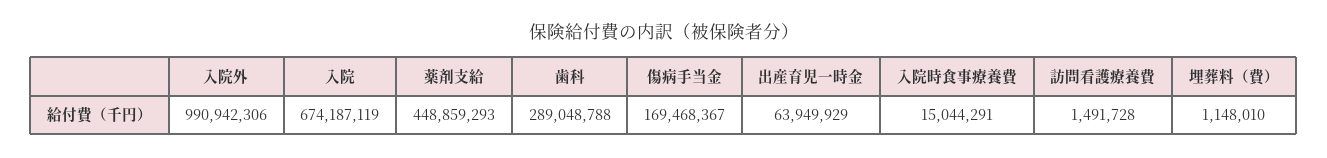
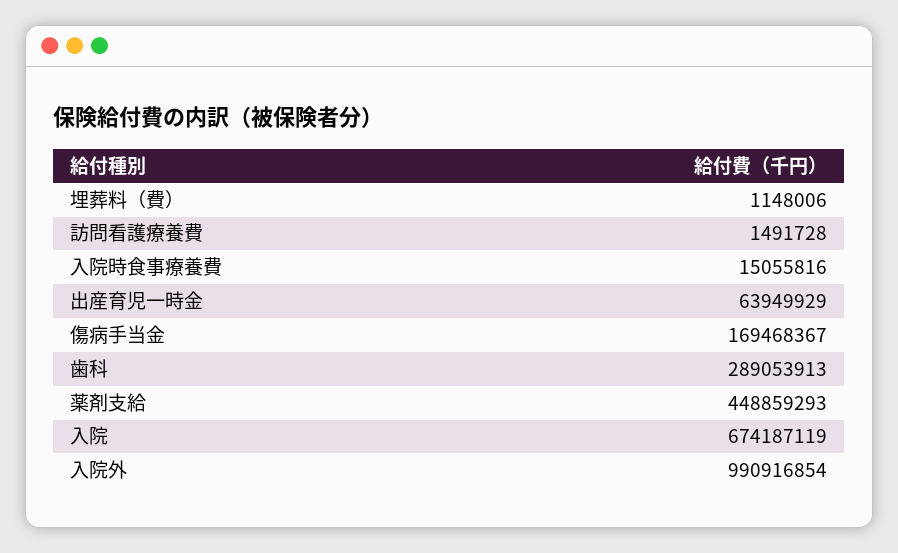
  {
-   "入院外": 990942306,
+   "入院外": 990916854,
    "入院": 674187119,
    "薬剤支給": 448859293,
-   "歯科": 289048788,
+   "歯科": 289053913,
    "傷病手当金": 169468367,
    "出産育児一時金": 63949929,
-   "入院時食事療養費": 15044291,
+   "入院時食事療養費": 15055816,
    "訪問看護療養費": 1491728,
-   "埋葬料（費）": 1148010
+   "埋葬料（費）": 1148006
  }

